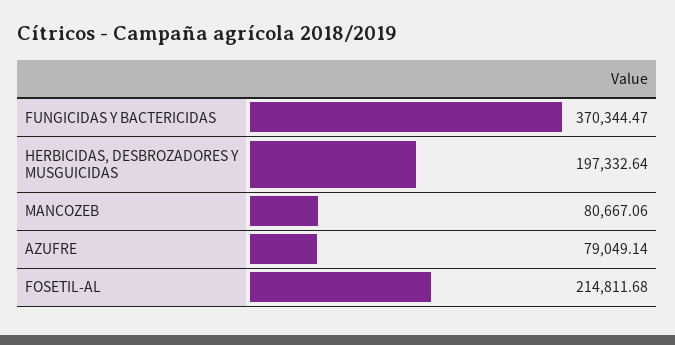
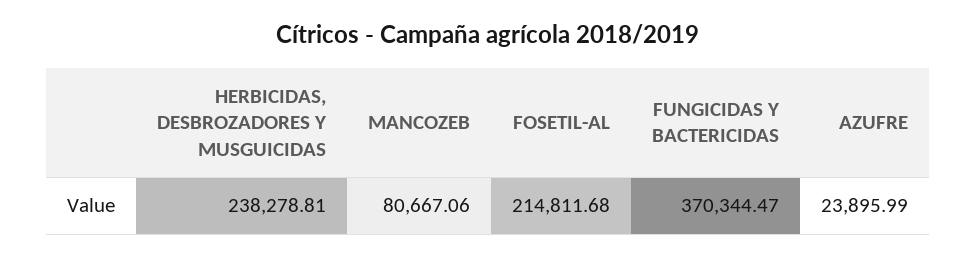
  {
    "FUNGICIDAS Y BACTERICIDAS": 370344.47,
-   "HERBICIDAS, DESBROZADORES Y MUSGUICIDAS": 197332.64,
+   "HERBICIDAS, DESBROZADORES Y MUSGUICIDAS": 238278.81,
    "MANCOZEB": 80667.06,
-   "AZUFRE": 79049.14,
+   "AZUFRE": 23895.99,
    "FOSETIL-AL": 214811.68
  }

